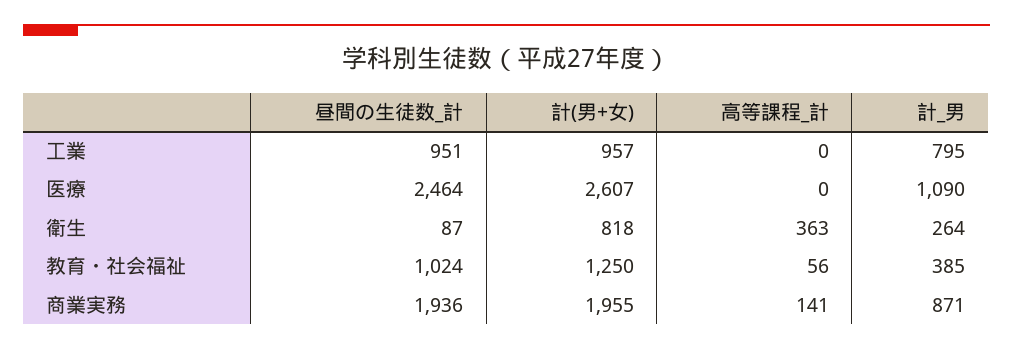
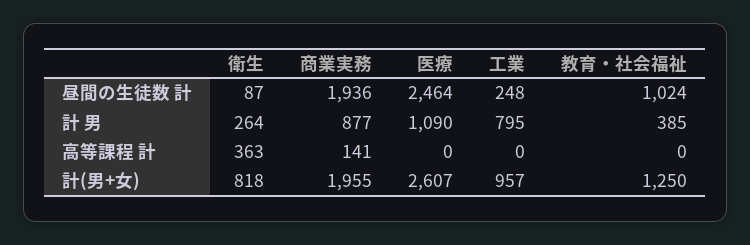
  {
    "昼間の生徒数_計": {
-     "工業": 951,
+     "工業": 248,
      "医療": 2464,
      "衛生": 87,
      "教育・社会福祉": 1024,
      "商業実務": 1936
    },
    "計(男+女)": {
      "工業": 957,
      "医療": 2607,
      "衛生": 818,
      "教育・社会福祉": 1250,
      "商業実務": 1955
    },
    "高等課程_計": {
      "工業": 0,
      "医療": 0,
      "衛生": 363,
-     "教育・社会福祉": 56,
+     "教育・社会福祉": 0,
      "商業実務": 141
    },
    "計_男": {
      "工業": 795,
      "医療": 1090,
      "衛生": 264,
      "教育・社会福祉": 385,
-     "商業実務": 871
+     "商業実務": 877
    }
  }

